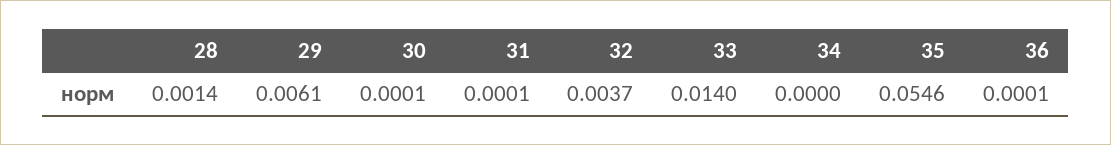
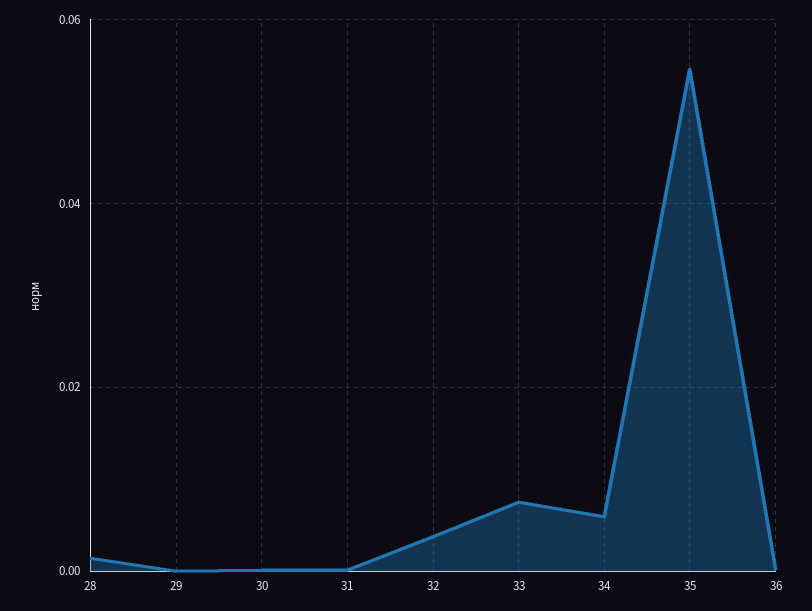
  {
    "28": 0.0014,
-   "29": 0.0061,
+   "29": 0,
    "30": 0.0001,
    "31": 0.0001,
    "32": 0.0037,
-   "33": 0.014,
+   "33": 0.008,
-   "34": 0,
+   "34": 0.006,
    "35": 0.0546,
    "36": 0.0001
  }

